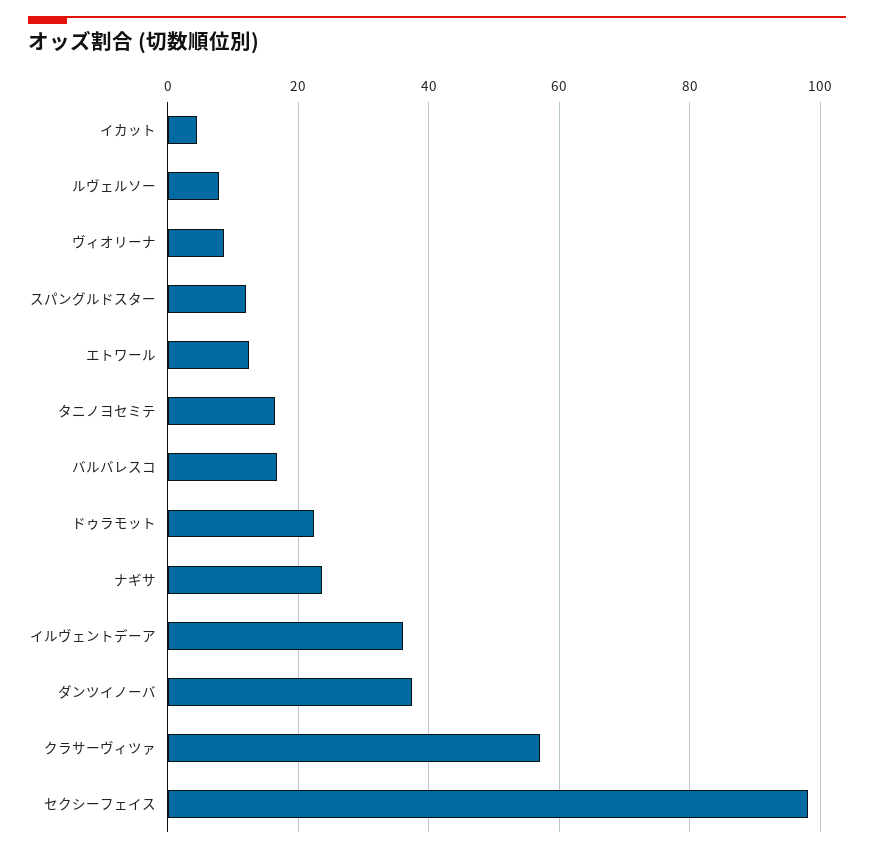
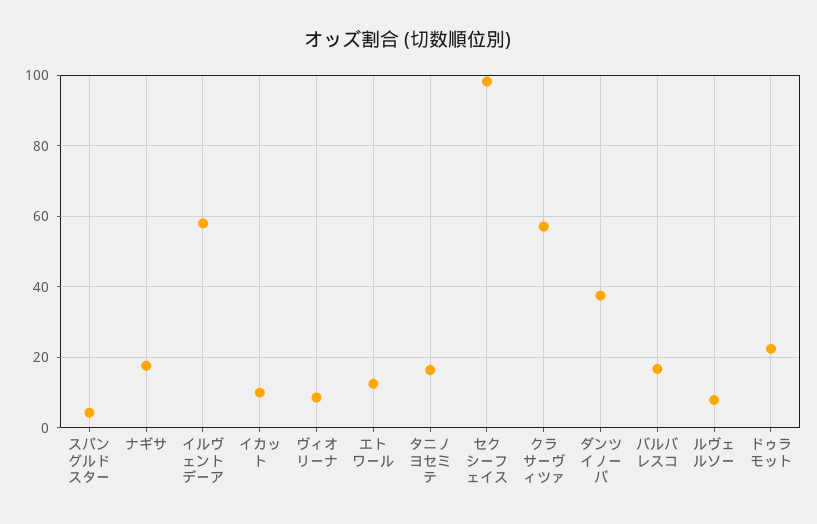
  {
-   "イカット": 4,
+   "イカット": 10,
    "ルヴェルソー": 8,
    "ヴィオリーナ": 8,
-   "スパングルドスター": 12,
+   "スパングルドスター": 4,
    "エトワール": 12,
    "タニノヨセミテ": 16,
    "バルバレスコ": 16,
    "ドゥラモット": 22,
-   "ナギサ": 24,
+   "ナギサ": 18,
-   "イルヴェントデーア": 36,
+   "イルヴェントデーア": 58,
    "ダンツイノーバ": 38,
    "クラサーヴィツァ": 58,
    "セクシーフェイス": 98
  }

